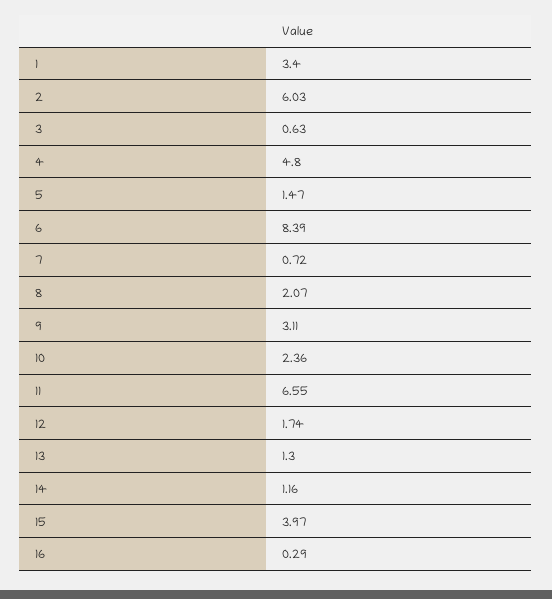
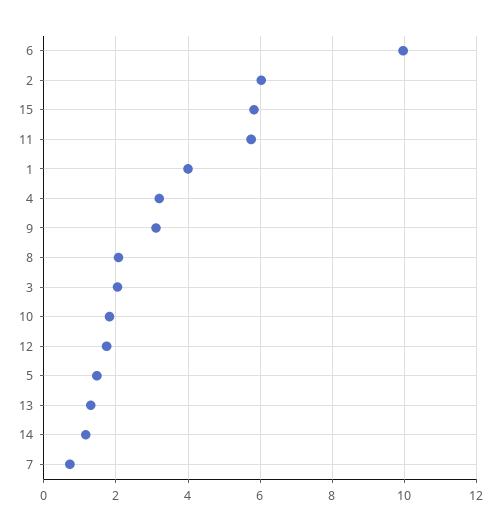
  {
-   "1": 3.4,
+   "1": 4,
    "2": 6.03,
-   "3": 0.63,
+   "3": 2,
-   "4": 4.8,
+   "4": 3.2,
    "5": 1.47,
-   "6": 8.39,
+   "6": 10,
    "7": 0.72,
    "8": 2.07,
    "9": 3.11,
-   "10": 2.36,
+   "10": 1.8,
-   "11": 6.55,
+   "11": 5.8,
    "12": 1.74,
    "13": 1.3,
    "14": 1.16,
-   "15": 3.97,
+   "15": 5.8
-   "16": 0.29
  }

